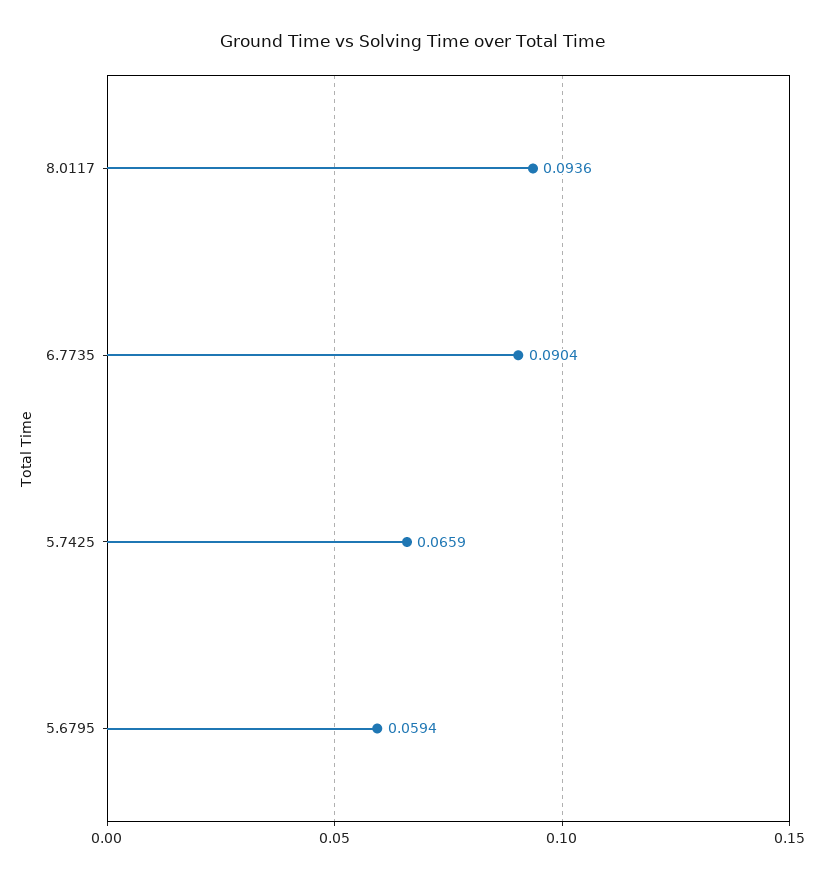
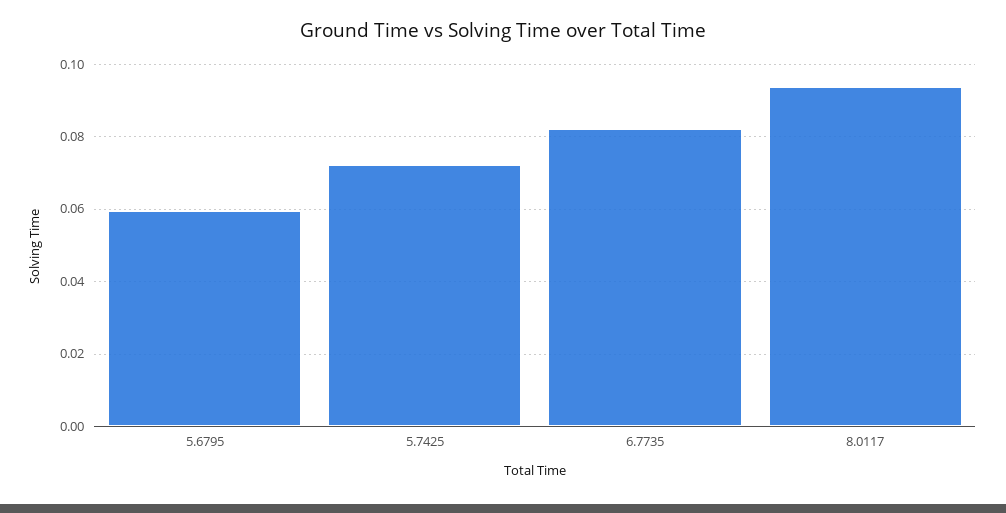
  {
    "8.0117": 0.0936,
-   "6.7735": 0.0904,
+   "6.7735": 0.082,
-   "5.7425": 0.0659,
+   "5.7425": 0.072,
    "5.6795": 0.0594
  }

